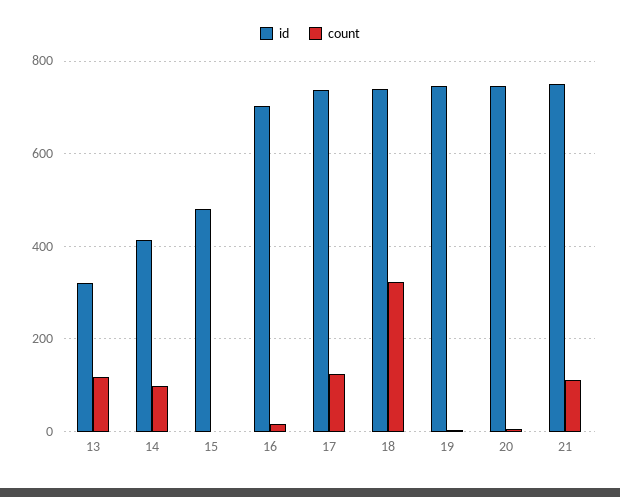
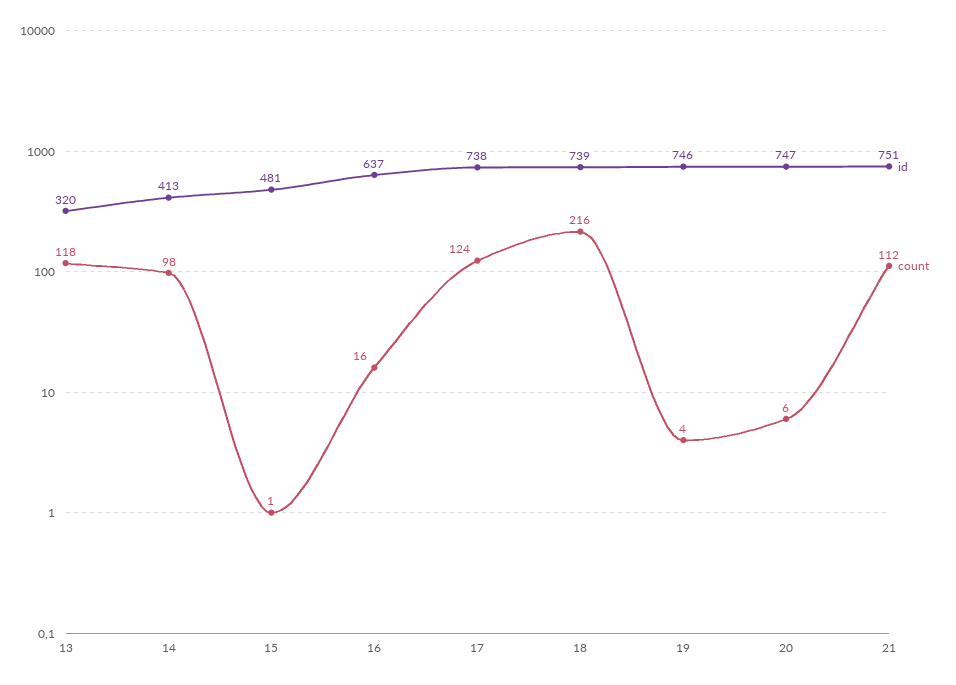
  {
    "id": {
      "13": 320,
      "14": 413,
      "15": 481,
-     "16": 700,
+     "16": 637,
      "17": 738,
      "18": 739,
      "19": 746,
      "20": 747,
      "21": 751
    },
    "count": {
      "13": 118,
      "14": 98,
      "15": 1,
      "16": 16,
      "17": 124,
-     "18": 320,
+     "18": 216,
      "19": 4,
      "20": 6,
      "21": 112
    }
  }

